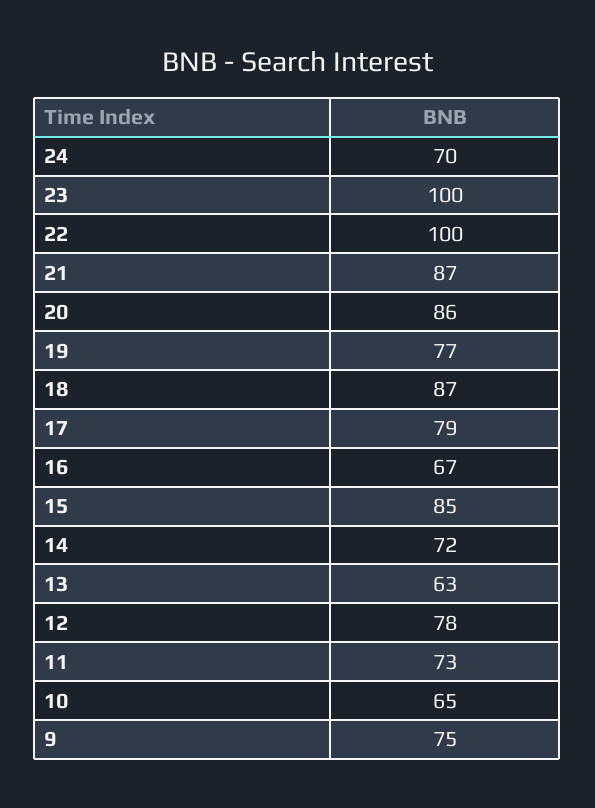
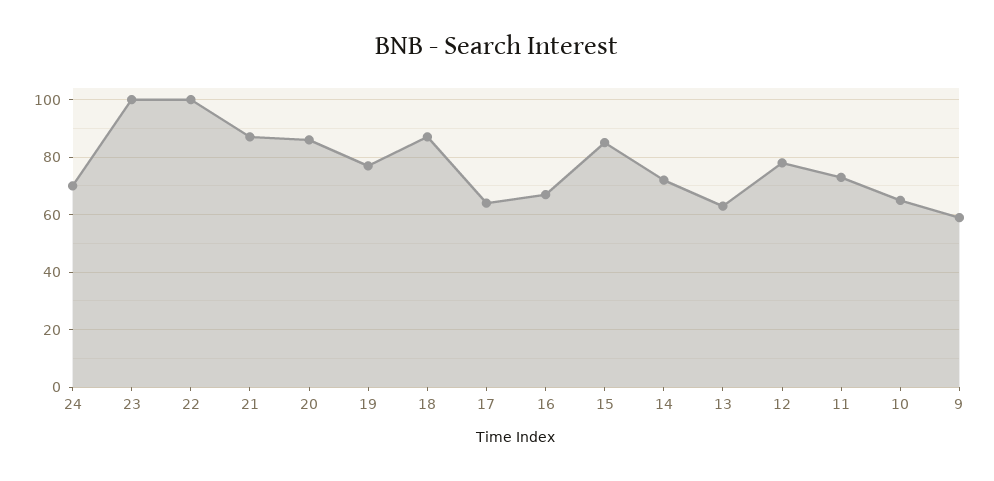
  {
    "24": 70,
    "23": 100,
    "22": 100,
    "21": 87,
    "20": 86,
    "19": 77,
    "18": 87,
-   "17": 79,
+   "17": 65,
    "16": 67,
    "15": 85,
    "14": 72,
    "13": 63,
    "12": 78,
    "11": 73,
    "10": 65,
-   "9": 75
+   "9": 60
  }

